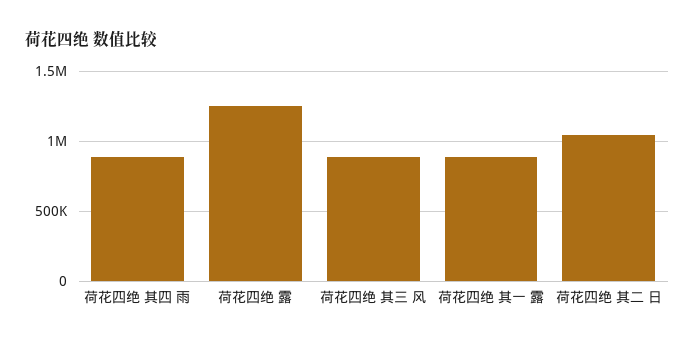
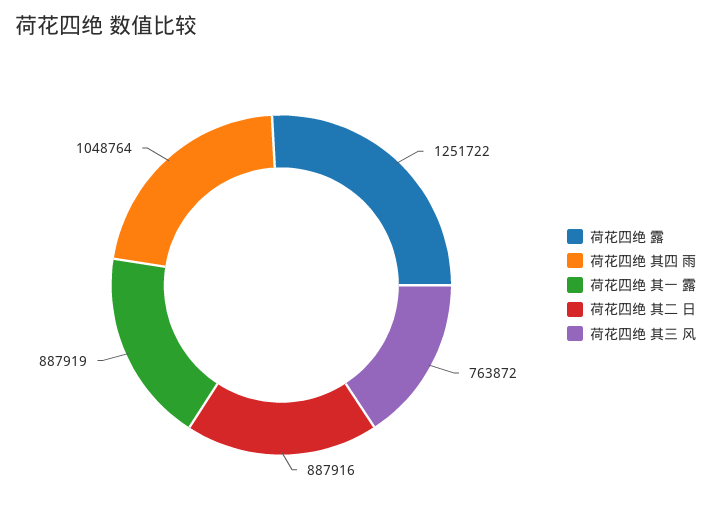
  {
-   "荷花四绝 其四 雨": 900000,
+   "荷花四绝 其四 雨": 1048764,
    "荷花四绝 露": 1251722,
-   "荷花四绝 其三 风": 900000,
+   "荷花四绝 其三 风": 763872,
    "荷花四绝 其一 露": 887919,
-   "荷花四绝 其二 日": 1050000
+   "荷花四绝 其二 日": 887916
  }

